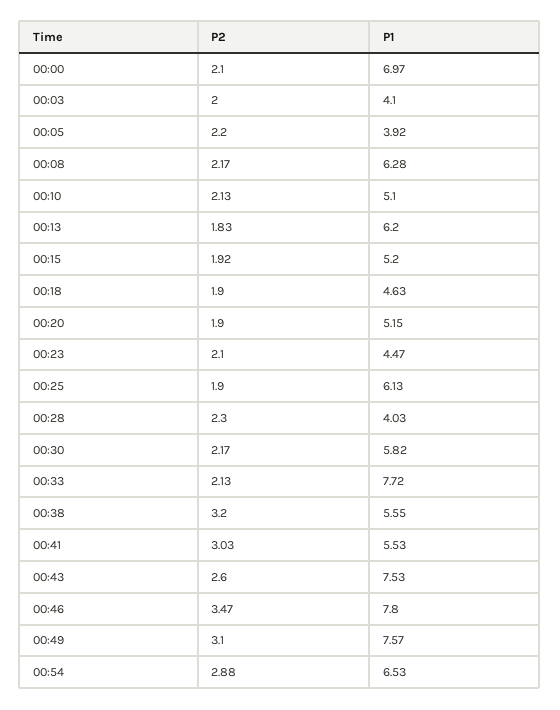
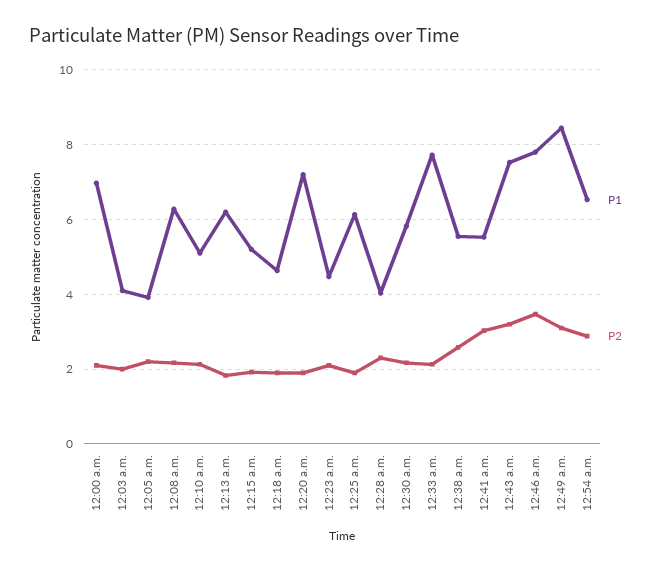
  {
    "P2": {
      "00:00": 2.1,
      "00:03": 2,
      "00:05": 2.2,
      "00:08": 2.17,
      "00:10": 2.13,
      "00:13": 1.83,
      "00:15": 1.92,
      "00:18": 1.9,
      "00:20": 1.9,
      "00:23": 2.1,
      "00:25": 1.9,
      "00:28": 2.3,
      "00:30": 2.17,
      "00:33": 2.13,
-     "00:38": 3.2,
+     "00:38": 2.6,
      "00:41": 3.03,
-     "00:43": 2.6,
+     "00:43": 3.2,
      "00:46": 3.47,
      "00:49": 3.1,
      "00:54": 2.88
    },
    "P1": {
      "00:00": 6.97,
      "00:03": 4.1,
      "00:05": 3.92,
      "00:08": 6.28,
      "00:10": 5.1,
      "00:13": 6.2,
      "00:15": 5.2,
      "00:18": 4.63,
-     "00:20": 5.15,
+     "00:20": 7.2,
      "00:23": 4.47,
      "00:25": 6.13,
      "00:28": 4.03,
      "00:30": 5.82,
      "00:33": 7.72,
      "00:38": 5.55,
      "00:41": 5.53,
      "00:43": 7.53,
      "00:46": 7.8,
-     "00:49": 7.57,
+     "00:49": 8.4,
      "00:54": 6.53
    }
  }

